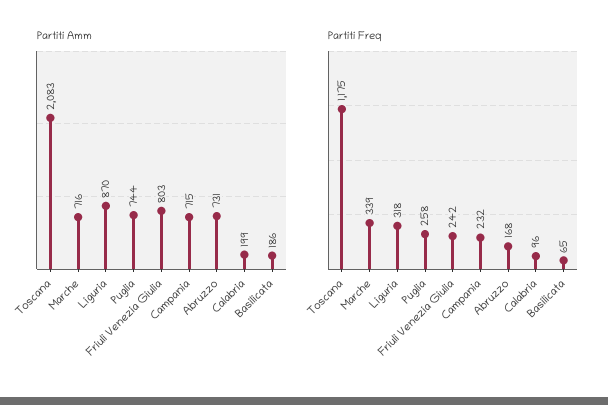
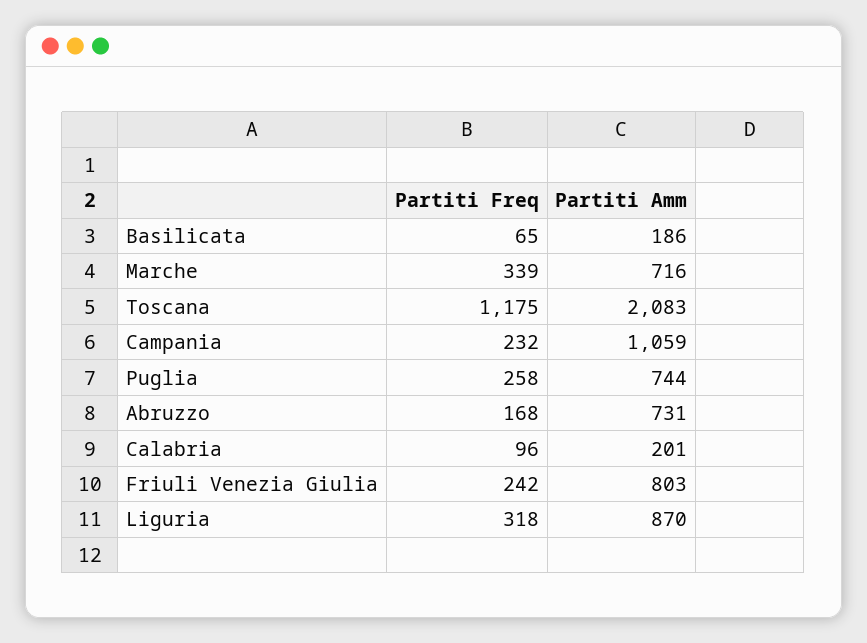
  {
    "Partiti Amm": {
      "Toscana": 2083,
      "Marche": 716,
      "Liguria": 870,
      "Puglia": 744,
      "Friuli Venezia Giulia": 803,
-     "Campania": 715,
+     "Campania": 1059,
      "Abruzzo": 731,
-     "Calabria": 199,
+     "Calabria": 201,
      "Basilicata": 186
    },
    "Partiti Freq": {
      "Toscana": 1175,
      "Marche": 339,
      "Liguria": 318,
      "Puglia": 258,
      "Friuli Venezia Giulia": 242,
      "Campania": 232,
      "Abruzzo": 168,
      "Calabria": 96,
      "Basilicata": 65
    }
  }

